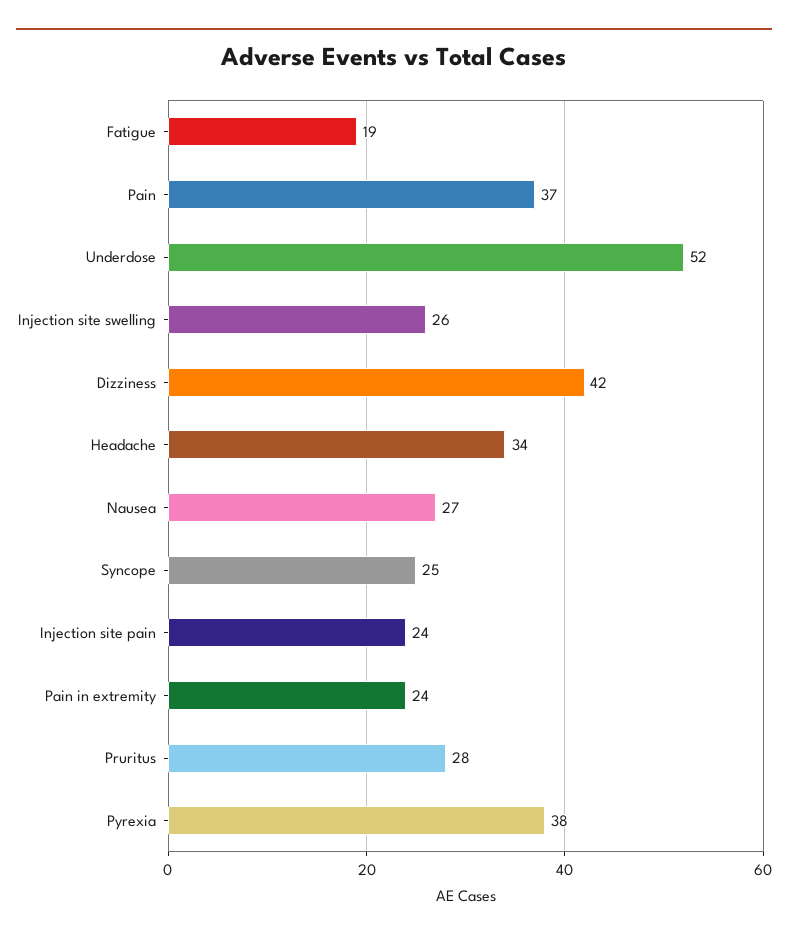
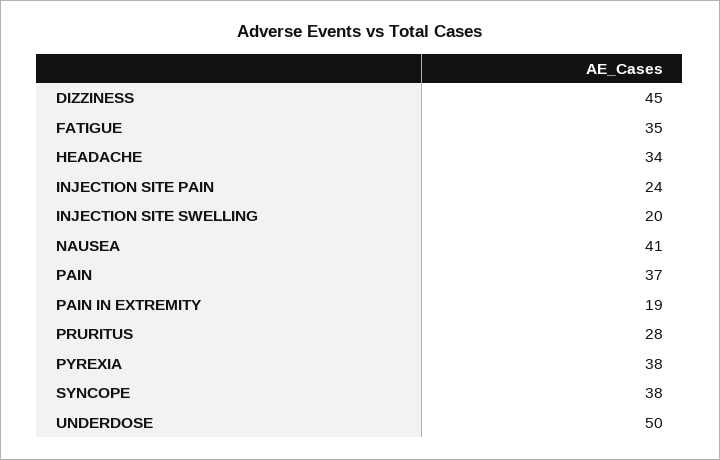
  {
-   "Fatigue": 19,
+   "Fatigue": 35,
    "Pain": 37,
-   "Underdose": 52,
+   "Underdose": 50,
-   "Injection site swelling": 26,
+   "Injection site swelling": 20,
-   "Dizziness": 42,
+   "Dizziness": 45,
    "Headache": 34,
-   "Nausea": 27,
+   "Nausea": 41,
-   "Syncope": 25,
+   "Syncope": 38,
    "Injection site pain": 24,
-   "Pain in extremity": 24,
+   "Pain in extremity": 19,
    "Pruritus": 28,
    "Pyrexia": 38
  }

